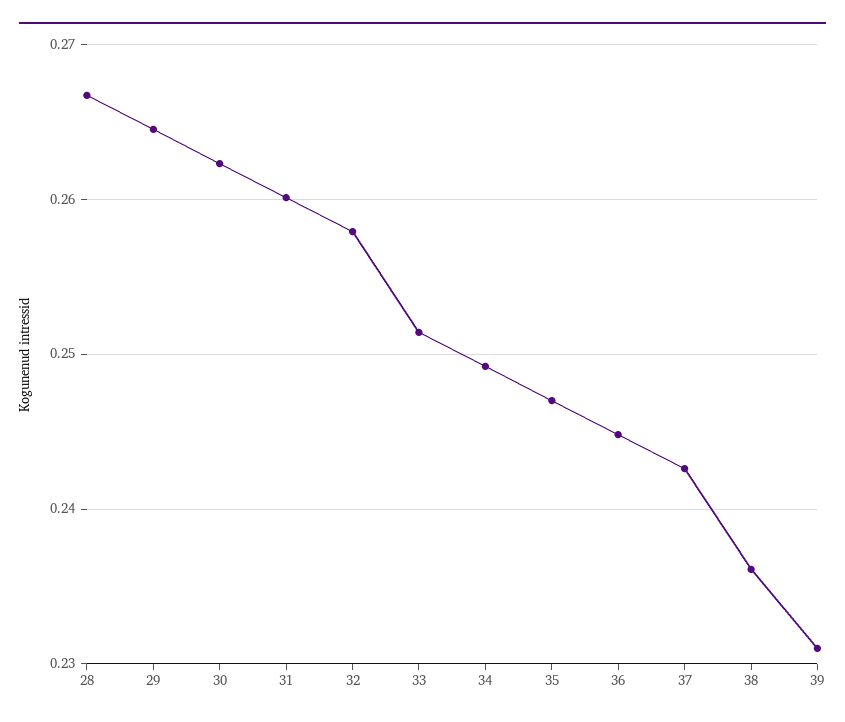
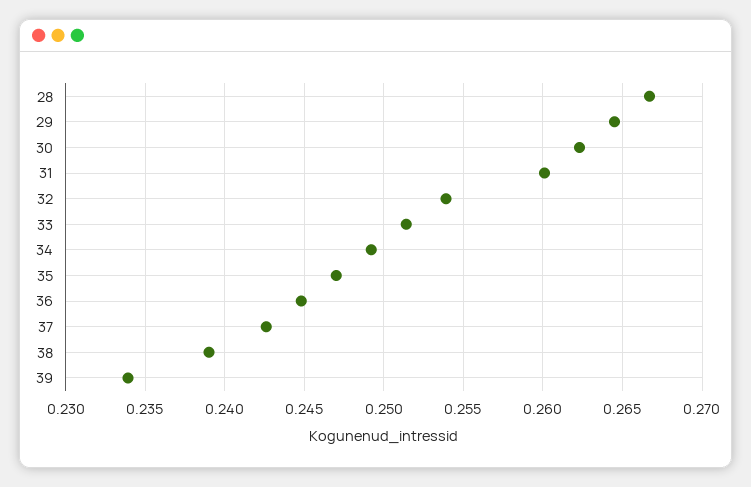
  {
    "28": 0.2665,
    "29": 0.2645,
    "30": 0.2625,
    "31": 0.26,
-   "32": 0.258,
+   "32": 0.254,
    "33": 0.2515,
    "34": 0.249,
    "35": 0.247,
    "36": 0.245,
    "37": 0.2425,
-   "38": 0.236,
+   "38": 0.239,
-   "39": 0.231
+   "39": 0.234
  }

